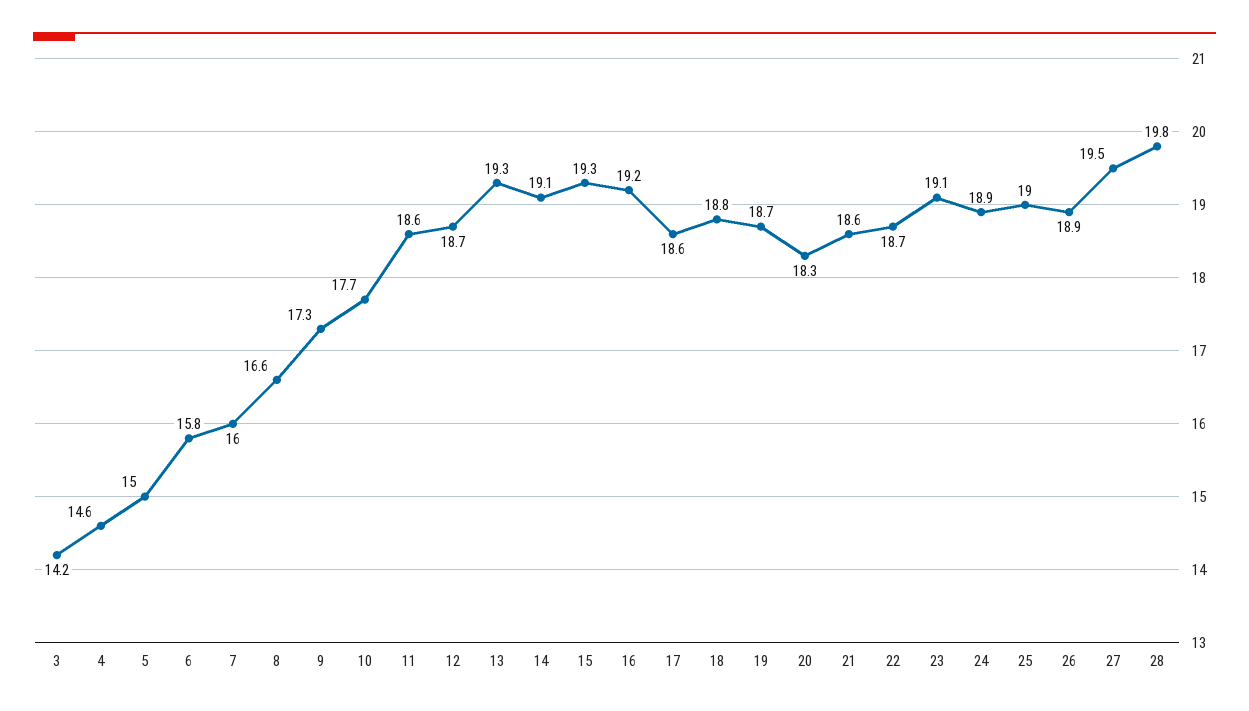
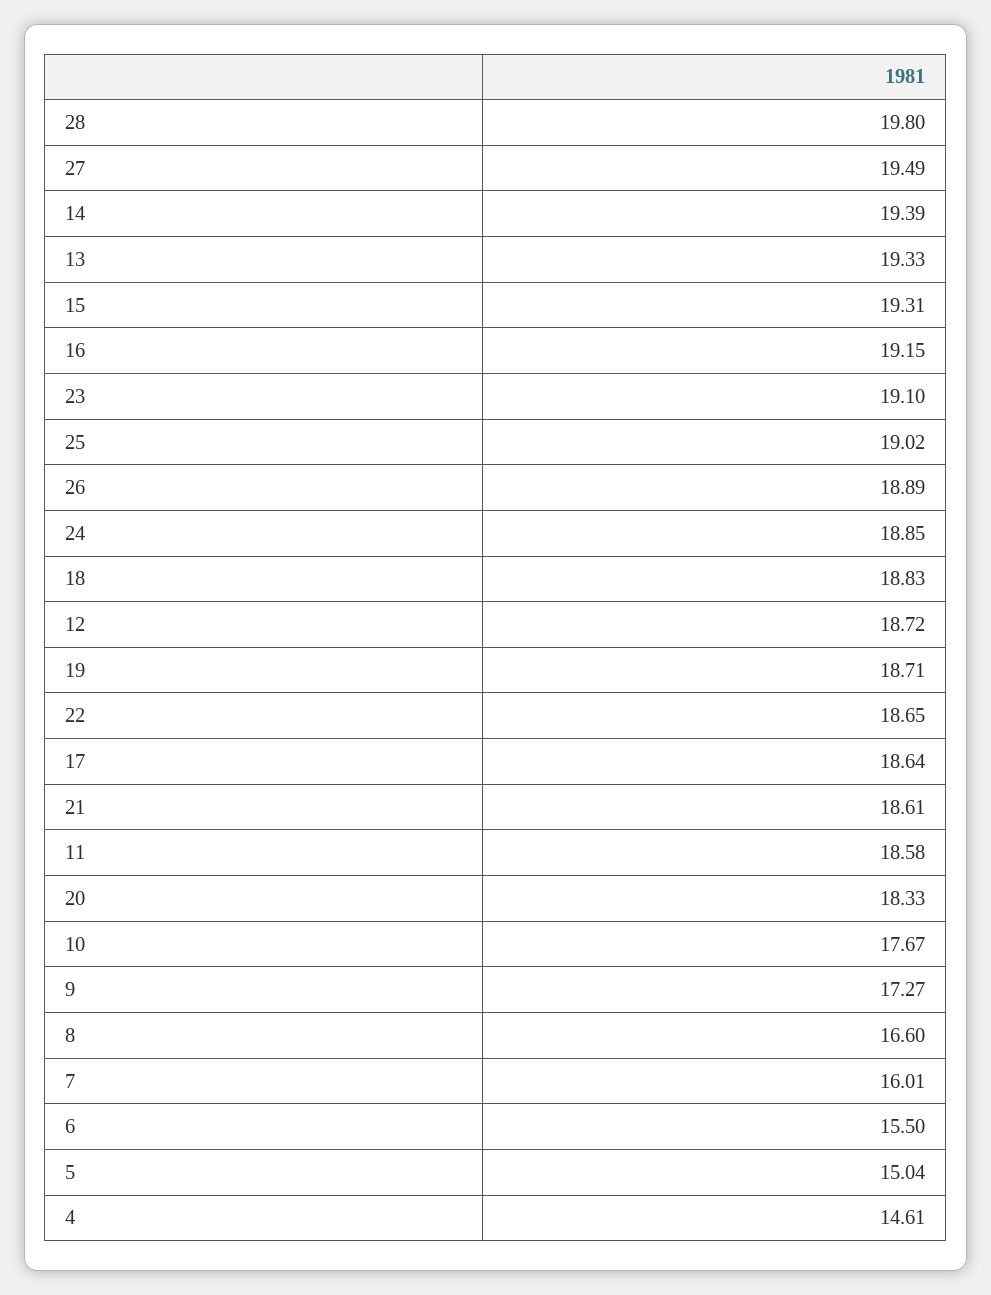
  {
-   "3": 14.2,
    "4": 14.61,
    "5": 15.04,
-   "6": 15.8,
+   "6": 15.5,
    "7": 16.01,
    "8": 16.6,
    "9": 17.27,
    "10": 17.67,
    "11": 18.58,
    "12": 18.72,
    "13": 19.33,
-   "14": 19.1,
+   "14": 19.39,
    "15": 19.31,
    "16": 19.15,
    "17": 18.64,
    "18": 18.83,
    "19": 18.71,
    "20": 18.33,
    "21": 18.61,
    "22": 18.65,
    "23": 19.1,
    "24": 18.85,
    "25": 19.02,
    "26": 18.89,
    "27": 19.49,
    "28": 19.8
  }

